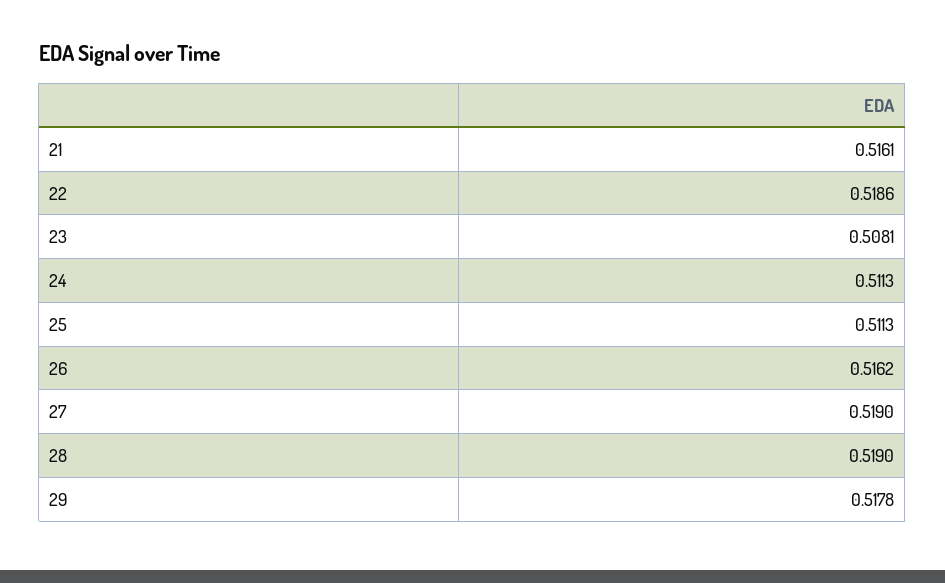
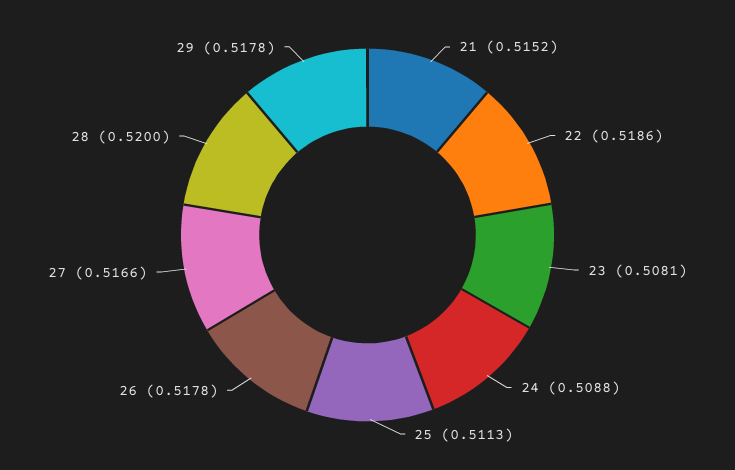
  {
-   "21": 0.5161,
+   "21": 0.5152,
    "22": 0.5186,
    "23": 0.5081,
-   "24": 0.5113,
+   "24": 0.5088,
    "25": 0.5113,
-   "26": 0.5162,
+   "26": 0.5178,
-   "27": 0.519,
+   "27": 0.5166,
-   "28": 0.519,
+   "28": 0.52,
    "29": 0.5178
  }

